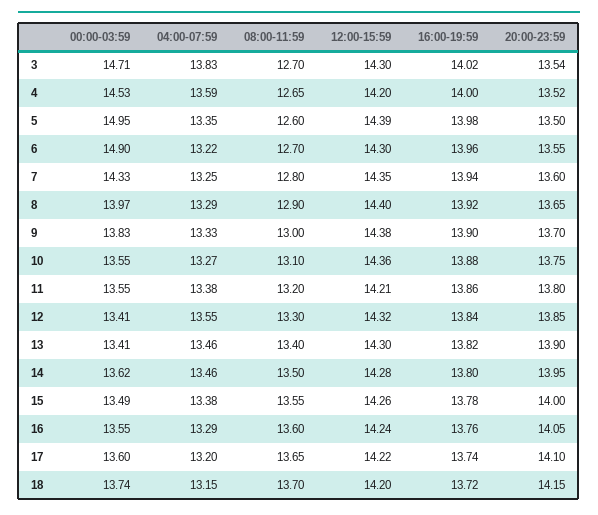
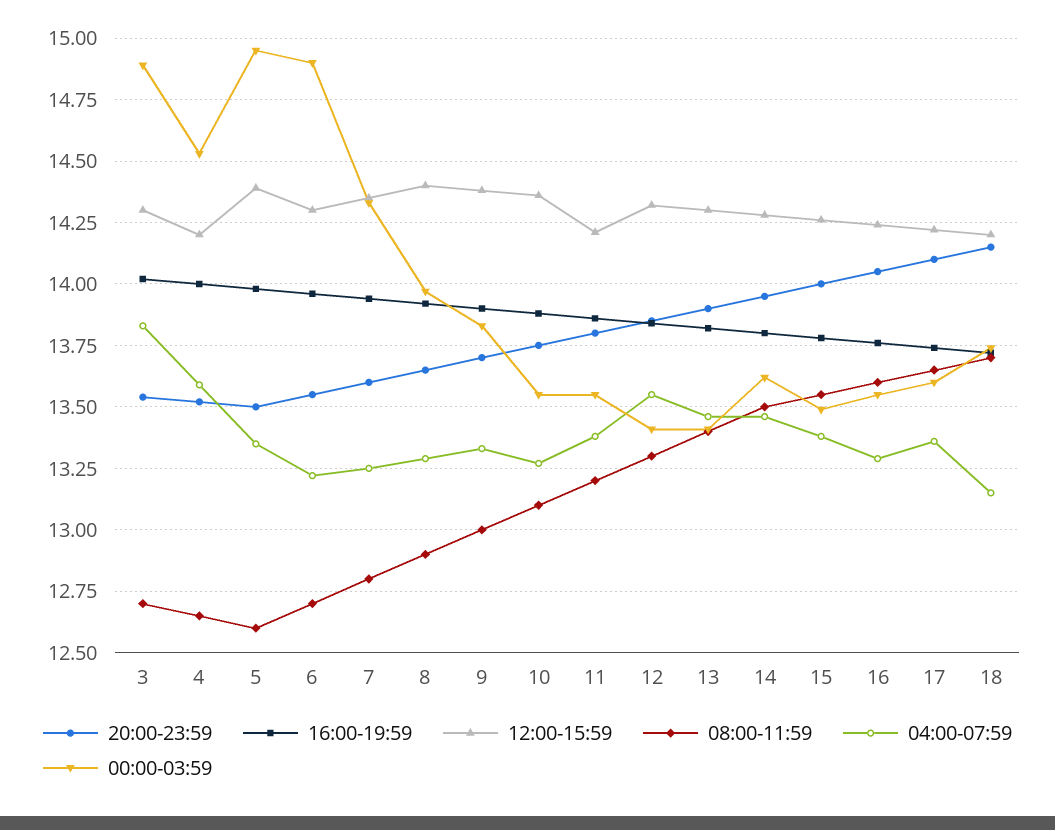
  {
    "00:00-03:59": {
-     "3": 14.71,
+     "3": 14.9,
      "4": 14.53,
      "5": 14.95,
      "6": 14.9,
      "7": 14.33,
      "8": 13.97,
      "9": 13.83,
      "10": 13.55,
      "11": 13.55,
      "12": 13.41,
      "13": 13.41,
      "14": 13.62,
      "15": 13.49,
      "16": 13.55,
      "17": 13.6,
      "18": 13.74
    },
    "04:00-07:59": {
      "3": 13.83,
      "4": 13.59,
      "5": 13.35,
      "6": 13.22,
      "7": 13.25,
      "8": 13.29,
      "9": 13.33,
      "10": 13.27,
      "11": 13.38,
      "12": 13.55,
      "13": 13.46,
      "14": 13.46,
      "15": 13.38,
      "16": 13.29,
-     "17": 13.2,
+     "17": 13.35,
      "18": 13.15
    },
    "08:00-11:59": {
      "3": 12.7,
      "4": 12.65,
      "5": 12.6,
      "6": 12.7,
      "7": 12.8,
      "8": 12.9,
      "9": 13,
      "10": 13.1,
      "11": 13.2,
      "12": 13.3,
      "13": 13.4,
      "14": 13.5,
      "15": 13.55,
      "16": 13.6,
      "17": 13.65,
      "18": 13.7
    },
    "12:00-15:59": {
      "3": 14.3,
      "4": 14.2,
      "5": 14.39,
      "6": 14.3,
      "7": 14.35,
      "8": 14.4,
      "9": 14.38,
      "10": 14.36,
      "11": 14.21,
      "12": 14.32,
      "13": 14.3,
      "14": 14.28,
      "15": 14.26,
      "16": 14.24,
      "17": 14.22,
      "18": 14.2
    },
    "16:00-19:59": {
      "3": 14.02,
      "4": 14,
      "5": 13.98,
      "6": 13.96,
      "7": 13.94,
      "8": 13.92,
      "9": 13.9,
      "10": 13.88,
      "11": 13.86,
      "12": 13.84,
      "13": 13.82,
      "14": 13.8,
      "15": 13.78,
      "16": 13.76,
      "17": 13.74,
      "18": 13.72
    },
    "20:00-23:59": {
      "3": 13.54,
      "4": 13.52,
      "5": 13.5,
      "6": 13.55,
      "7": 13.6,
      "8": 13.65,
      "9": 13.7,
      "10": 13.75,
      "11": 13.8,
      "12": 13.85,
      "13": 13.9,
      "14": 13.95,
      "15": 14,
      "16": 14.05,
      "17": 14.1,
      "18": 14.15
    }
  }

